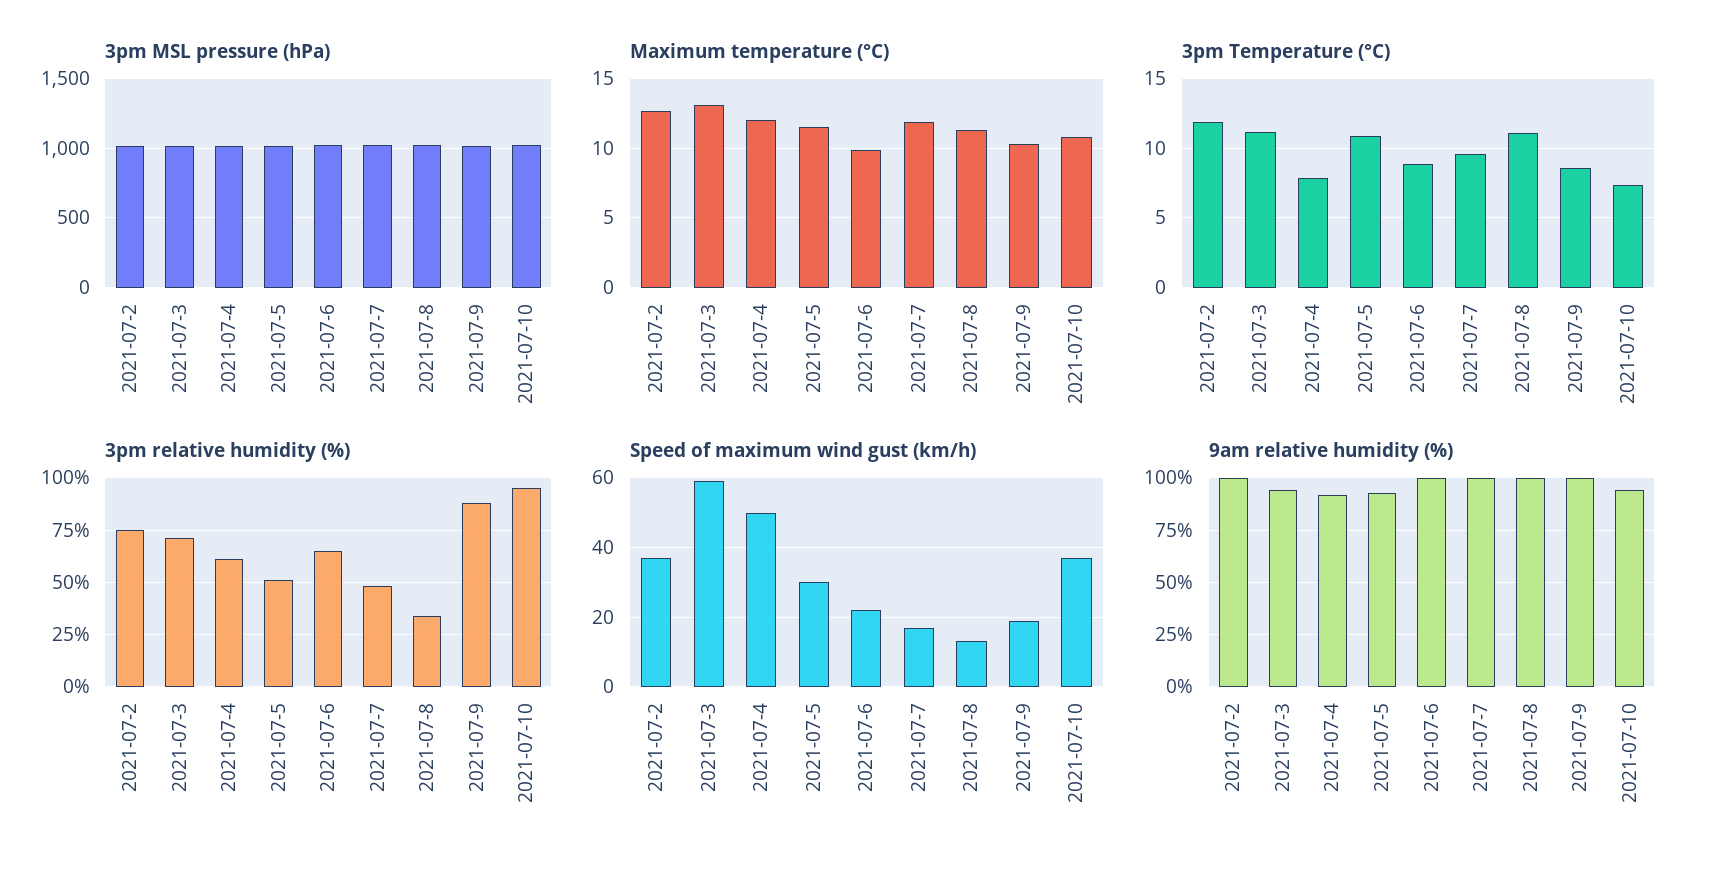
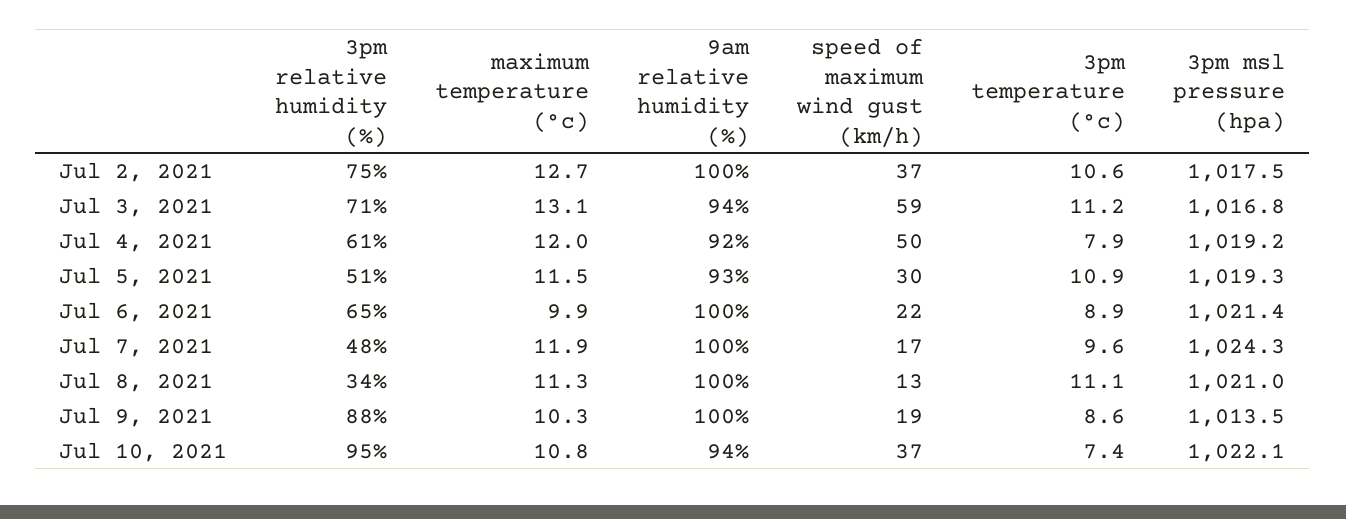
  {
    "3pm MSL pressure (hPa)": {
      "2021-07-2": 1017.5,
      "2021-07-3": 1016.8,
      "2021-07-4": 1019.2,
      "2021-07-5": 1019.3,
      "2021-07-6": 1021.4,
      "2021-07-7": 1024.3,
      "2021-07-8": 1021,
      "2021-07-9": 1013.5,
      "2021-07-10": 1022.1
    },
    "Maximum temperature (°C)": {
      "2021-07-2": 12.7,
      "2021-07-3": 13.1,
      "2021-07-4": 12,
      "2021-07-5": 11.5,
      "2021-07-6": 9.9,
      "2021-07-7": 11.9,
      "2021-07-8": 11.3,
      "2021-07-9": 10.3,
      "2021-07-10": 10.8
    },
    "3pm Temperature (°C)": {
-     "2021-07-2": 12,
+     "2021-07-2": 10.6,
      "2021-07-3": 11.2,
      "2021-07-4": 7.9,
      "2021-07-5": 10.9,
      "2021-07-6": 8.9,
      "2021-07-7": 9.6,
      "2021-07-8": 11.1,
      "2021-07-9": 8.6,
      "2021-07-10": 7.4
    },
    "3pm relative humidity (%)": {
      "2021-07-2": 75,
      "2021-07-3": 71,
      "2021-07-4": 61,
      "2021-07-5": 51,
      "2021-07-6": 65,
      "2021-07-7": 48,
      "2021-07-8": 34,
      "2021-07-9": 88,
      "2021-07-10": 95
    },
    "Speed of maximum wind gust (km/h)": {
      "2021-07-2": 37,
      "2021-07-3": 59,
      "2021-07-4": 50,
      "2021-07-5": 30,
      "2021-07-6": 22,
      "2021-07-7": 17,
      "2021-07-8": 13,
      "2021-07-9": 19,
      "2021-07-10": 37
    },
    "9am relative humidity (%)": {
      "2021-07-2": 100,
      "2021-07-3": 94,
      "2021-07-4": 92,
      "2021-07-5": 93,
      "2021-07-6": 100,
      "2021-07-7": 100,
      "2021-07-8": 100,
      "2021-07-9": 100,
      "2021-07-10": 94
    }
  }

